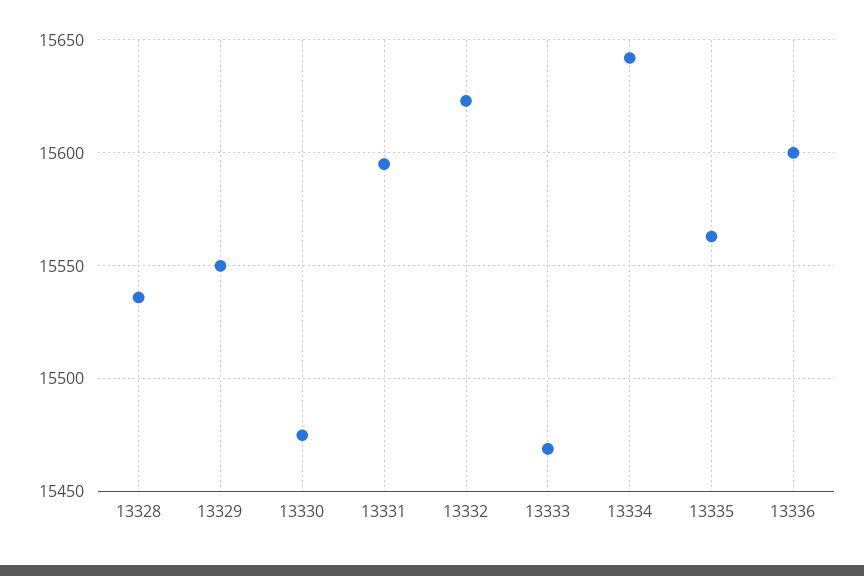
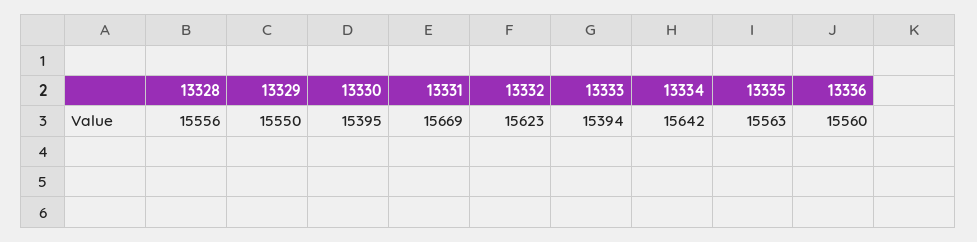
  {
-   "13328": 15535,
+   "13328": 15556,
    "13329": 15550,
-   "13330": 15475,
+   "13330": 15395,
-   "13331": 15595,
+   "13331": 15669,
    "13332": 15623,
-   "13333": 15470,
+   "13333": 15394,
    "13334": 15642,
    "13335": 15563,
-   "13336": 15600
+   "13336": 15560
  }

